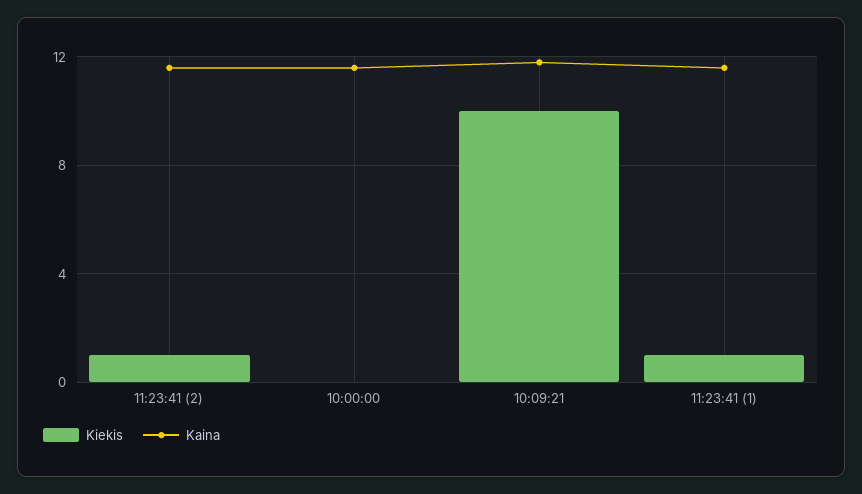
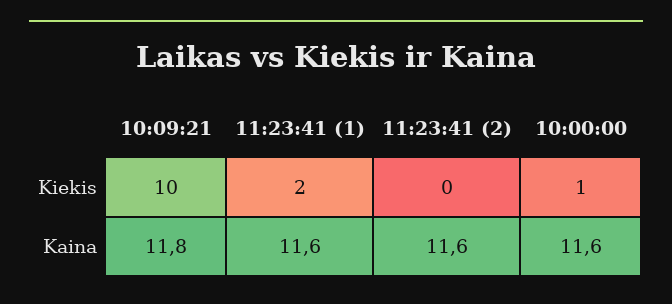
  {
    "Kiekis": {
-     "11:23:41 (2)": 1,
+     "11:23:41 (2)": 0,
-     "10:00:00": 0,
+     "10:00:00": 1,
      "10:09:21": 10,
-     "11:23:41 (1)": 1
+     "11:23:41 (1)": 2
    },
    "Kaina": {
      "11:23:41 (2)": 11.6,
      "10:00:00": 11.6,
      "10:09:21": 11.8,
      "11:23:41 (1)": 11.6
    }
  }

